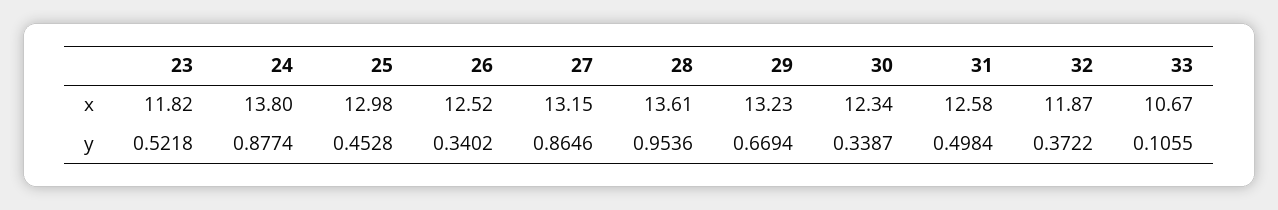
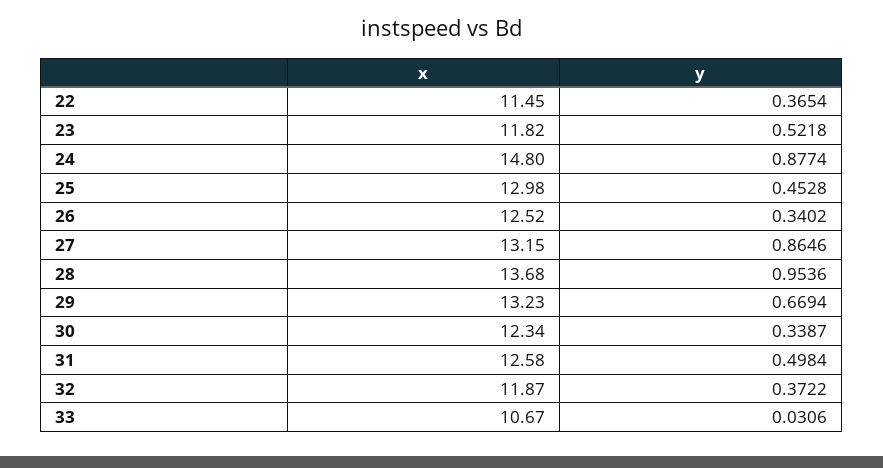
  {
    "23": {
      "x": 11.82,
      "y": 0.5218
    },
    "24": {
-     "x": 13.8,
+     "x": 14.8,
      "y": 0.8774
    },
    "25": {
      "x": 12.98,
      "y": 0.4528
    },
    "26": {
      "x": 12.52,
      "y": 0.3402
    },
    "27": {
      "x": 13.15,
      "y": 0.8646
    },
    "28": {
-     "x": 13.61,
+     "x": 13.68,
      "y": 0.9536
    },
    "29": {
      "x": 13.23,
      "y": 0.6694
    },
    "30": {
      "x": 12.34,
      "y": 0.3387
    },
    "31": {
      "x": 12.58,
      "y": 0.4984
    },
    "32": {
      "x": 11.87,
      "y": 0.3722
    },
    "33": {
      "x": 10.67,
-     "y": 0.1055
+     "y": 0.0306
-   }
+   },
+   "22": {
+     "x": 11.45,
+     "y": 0.3654
+   }
  }

